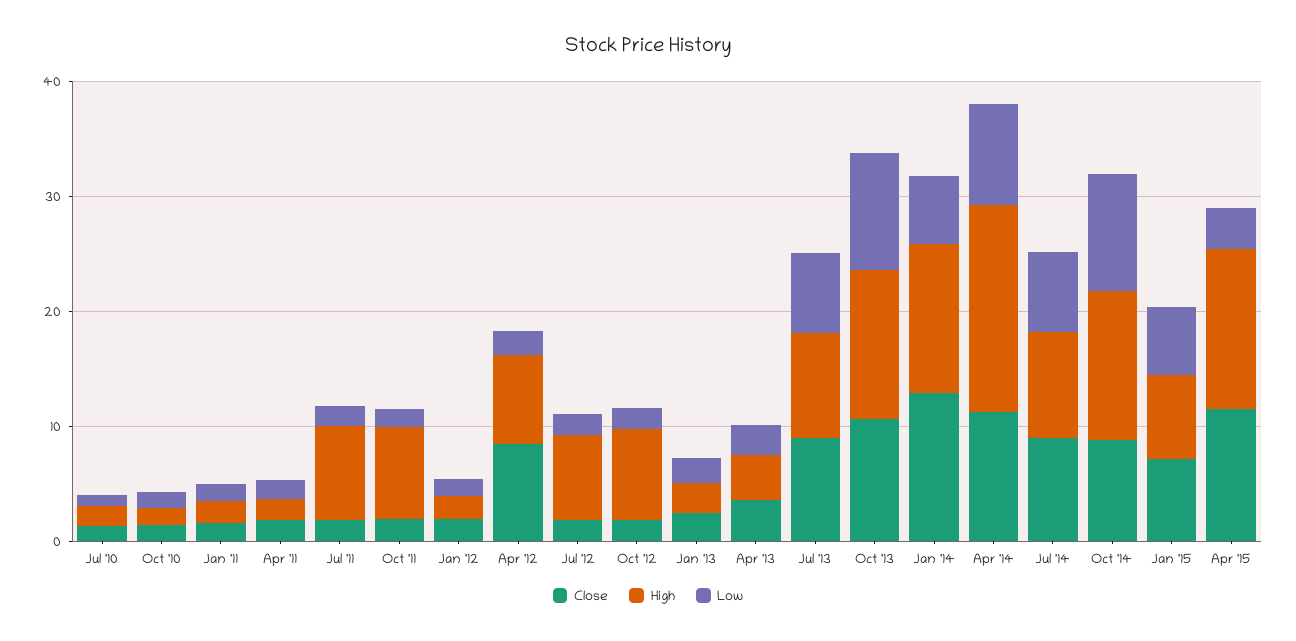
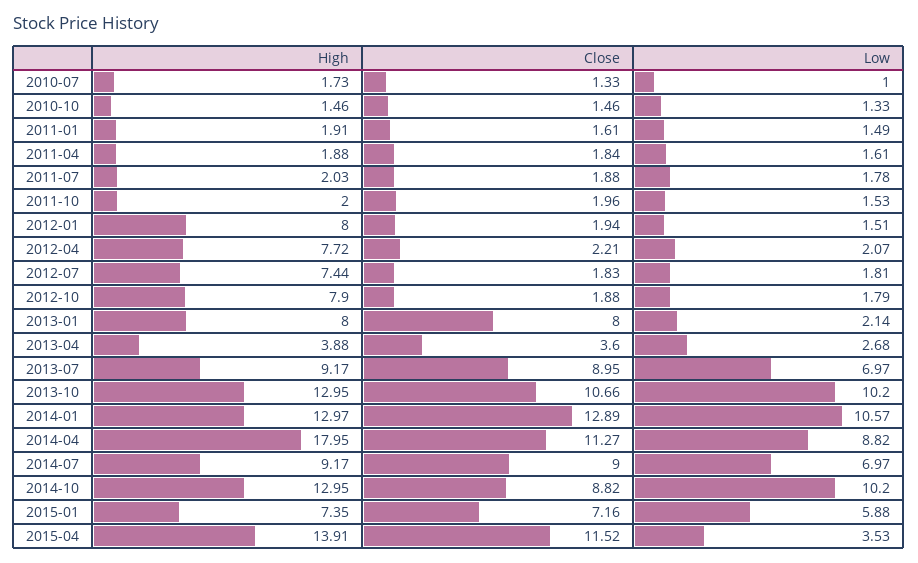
  {
    "Close": {
      "Jul '10": 1.33,
      "Oct '10": 1.46,
      "Jan '11": 1.61,
      "Apr '11": 1.84,
      "Jul '11": 1.88,
      "Oct '11": 1.96,
      "Jan '12": 1.94,
-     "Apr '12": 8,
+     "Apr '12": 2.21,
      "Jul '12": 1.83,
      "Oct '12": 1.88,
-     "Jan '13": 2,
+     "Jan '13": 8,
      "Apr '13": 3.6,
      "Jul '13": 8.95,
      "Oct '13": 10.66,
      "Jan '14": 12.89,
      "Apr '14": 11.27,
      "Jul '14": 9,
      "Oct '14": 8.82,
      "Jan '15": 7.16,
      "Apr '15": 11.52
    },
    "High": {
      "Jul '10": 1.73,
      "Oct '10": 1.46,
      "Jan '11": 1.91,
      "Apr '11": 1.88,
-     "Jul '11": 8,
+     "Jul '11": 2.03,
-     "Oct '11": 8,
+     "Oct '11": 2,
-     "Jan '12": 2,
+     "Jan '12": 8,
      "Apr '12": 7.72,
      "Jul '12": 7.44,
      "Oct '12": 7.9,
-     "Jan '13": 2,
+     "Jan '13": 8,
      "Apr '13": 3.88,
      "Jul '13": 9.17,
      "Oct '13": 12.95,
      "Jan '14": 12.97,
      "Apr '14": 17.95,
      "Jul '14": 9.17,
      "Oct '14": 12.95,
      "Jan '15": 7.35,
      "Apr '15": 13.91
    },
    "Low": {
      "Jul '10": 1,
      "Oct '10": 1.33,
      "Jan '11": 1.49,
      "Apr '11": 1.61,
      "Jul '11": 1.78,
      "Oct '11": 1.53,
      "Jan '12": 1.51,
      "Apr '12": 2.07,
      "Jul '12": 1.81,
      "Oct '12": 1.79,
      "Jan '13": 2.14,
      "Apr '13": 2.68,
      "Jul '13": 6.97,
      "Oct '13": 10.2,
-     "Jan '14": 6,
+     "Jan '14": 10.57,
      "Apr '14": 8.82,
      "Jul '14": 6.97,
      "Oct '14": 10.2,
      "Jan '15": 5.88,
      "Apr '15": 3.53
    }
  }

